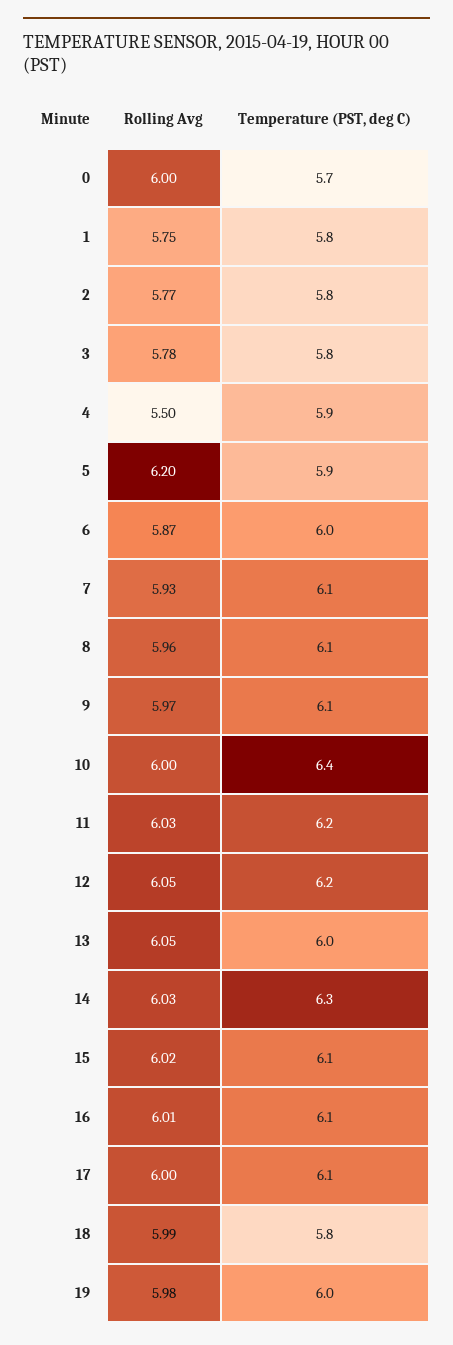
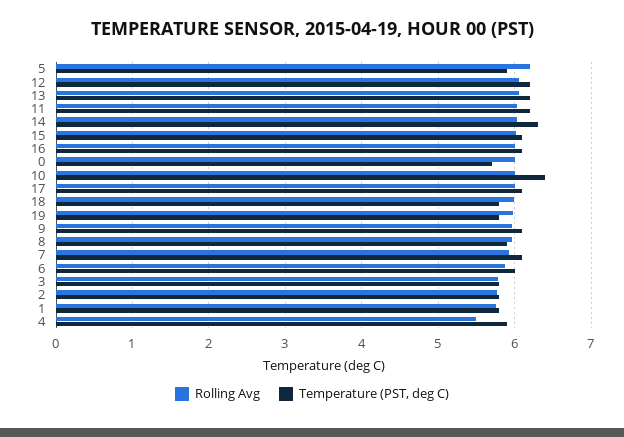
  {
    "Rolling Avg": {
      "0": 6,
      "1": 5.75,
      "2": 5.77,
      "3": 5.78,
      "4": 5.5,
      "5": 6.2,
      "6": 5.87,
      "7": 5.93,
      "8": 5.96,
      "9": 5.97,
      "10": 6,
      "11": 6.03,
      "12": 6.05,
      "13": 6.05,
      "14": 6.03,
      "15": 6.02,
      "16": 6.01,
      "17": 6,
      "18": 5.99,
      "19": 5.98
    },
    "Temperature (PST, deg C)": {
      "0": 5.7,
      "1": 5.8,
      "2": 5.8,
      "3": 5.8,
      "4": 5.9,
      "5": 5.9,
      "6": 6,
      "7": 6.1,
-     "8": 6.1,
+     "8": 5.9,
      "9": 6.1,
      "10": 6.4,
      "11": 6.2,
      "12": 6.2,
-     "13": 6,
+     "13": 6.2,
      "14": 6.3,
      "15": 6.1,
      "16": 6.1,
      "17": 6.1,
      "18": 5.8,
-     "19": 6
+     "19": 5.8
    }
  }

